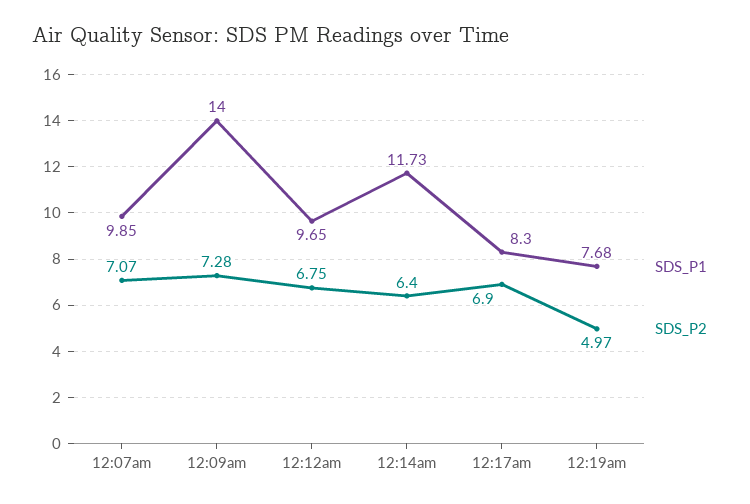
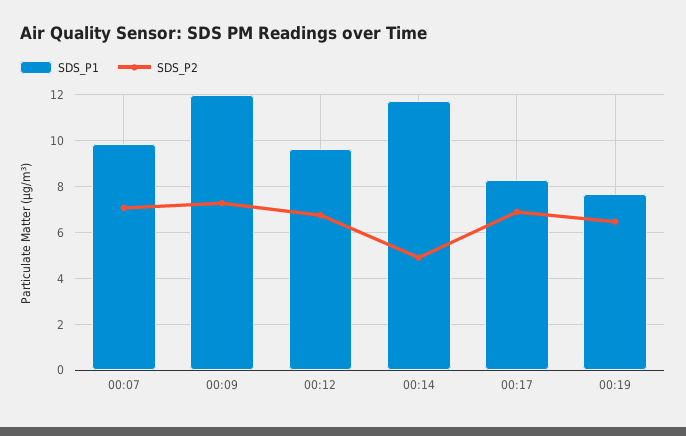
  {
    "SDS_P1": {
      "12:07am": 9.85,
-     "12:09am": 14,
+     "12:09am": 12,
      "12:12am": 9.65,
      "12:14am": 11.73,
      "12:17am": 8.3,
      "12:19am": 7.68
    },
    "SDS_P2": {
      "12:07am": 7.07,
      "12:09am": 7.28,
      "12:12am": 6.75,
-     "12:14am": 6.4,
+     "12:14am": 5,
      "12:17am": 6.9,
-     "12:19am": 4.97
+     "12:19am": 6.5
    }
  }

